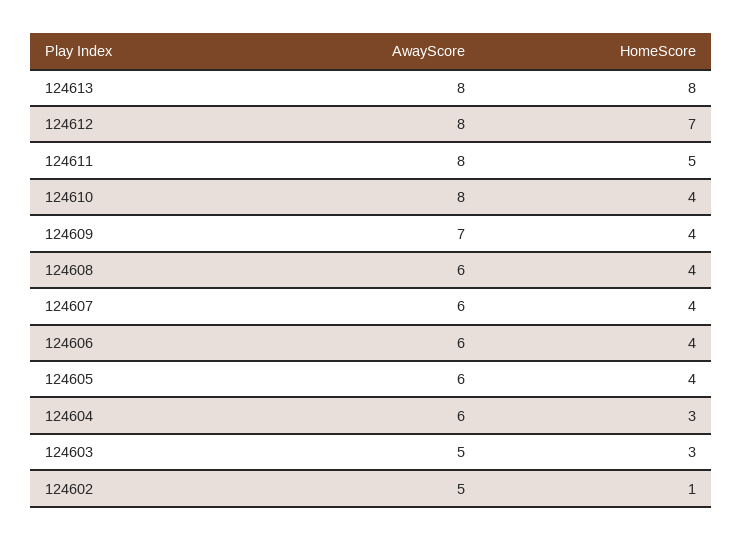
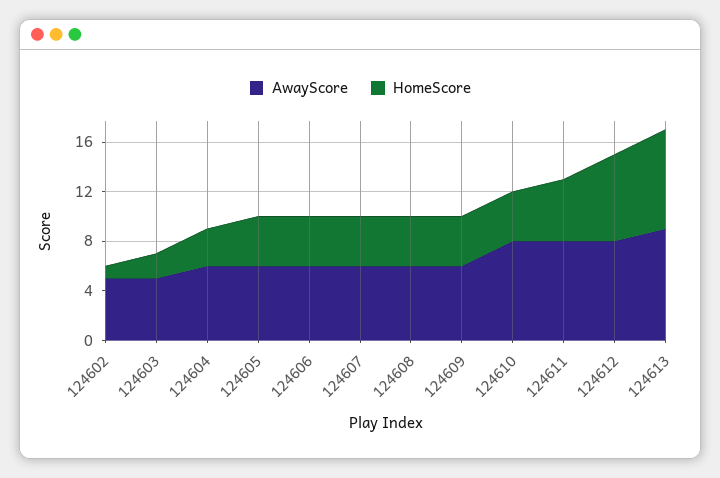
  {
    "AwayScore": {
-     "124613": 8,
+     "124613": 9,
      "124612": 8,
      "124611": 8,
      "124610": 8,
-     "124609": 7,
+     "124609": 6,
      "124608": 6,
      "124607": 6,
      "124606": 6,
      "124605": 6,
      "124604": 6,
      "124603": 5,
      "124602": 5
    },
    "HomeScore": {
      "124613": 8,
      "124612": 7,
      "124611": 5,
      "124610": 4,
      "124609": 4,
      "124608": 4,
      "124607": 4,
      "124606": 4,
      "124605": 4,
      "124604": 3,
-     "124603": 3,
+     "124603": 2,
      "124602": 1
    }
  }

